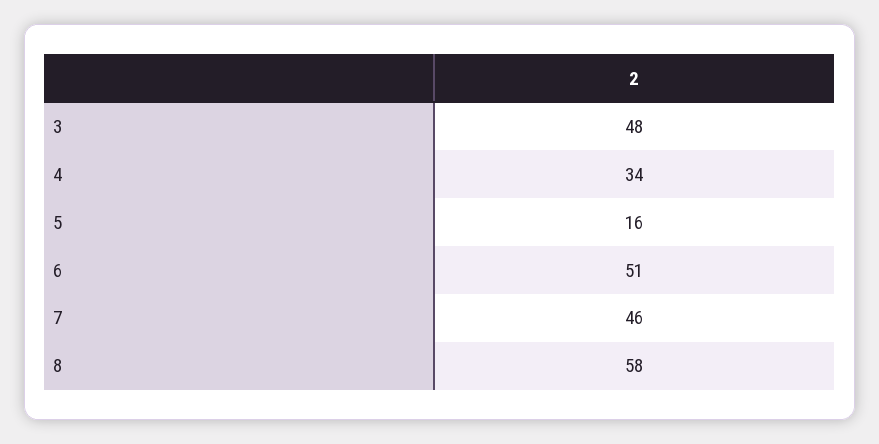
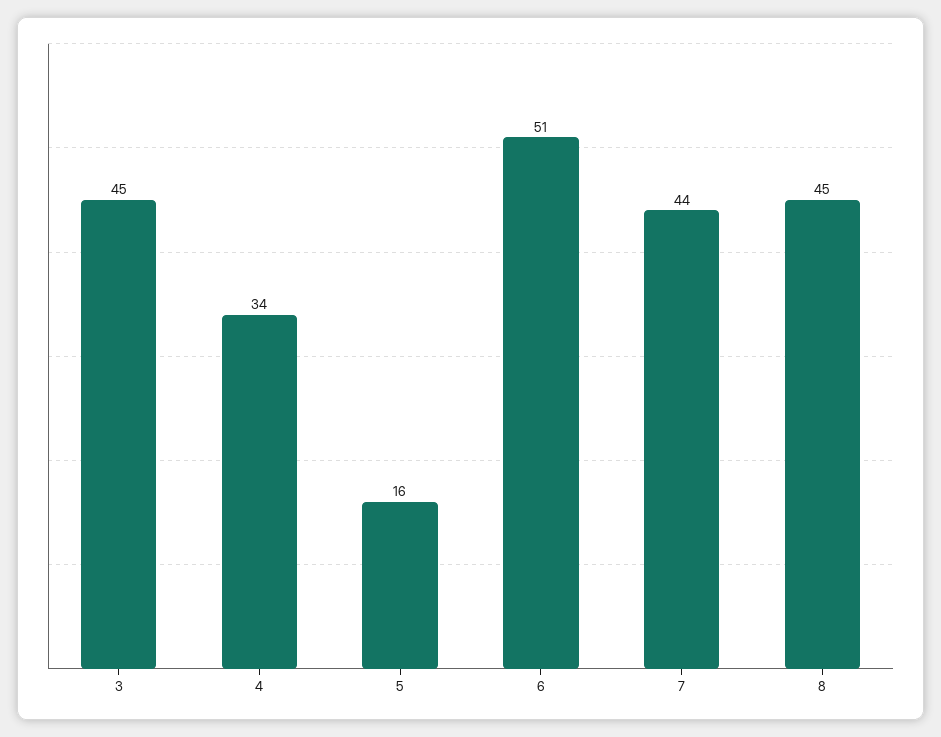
  {
-   "3": 48,
+   "3": 45,
    "4": 34,
    "5": 16,
    "6": 51,
-   "7": 46,
+   "7": 44,
-   "8": 58
+   "8": 45
  }

